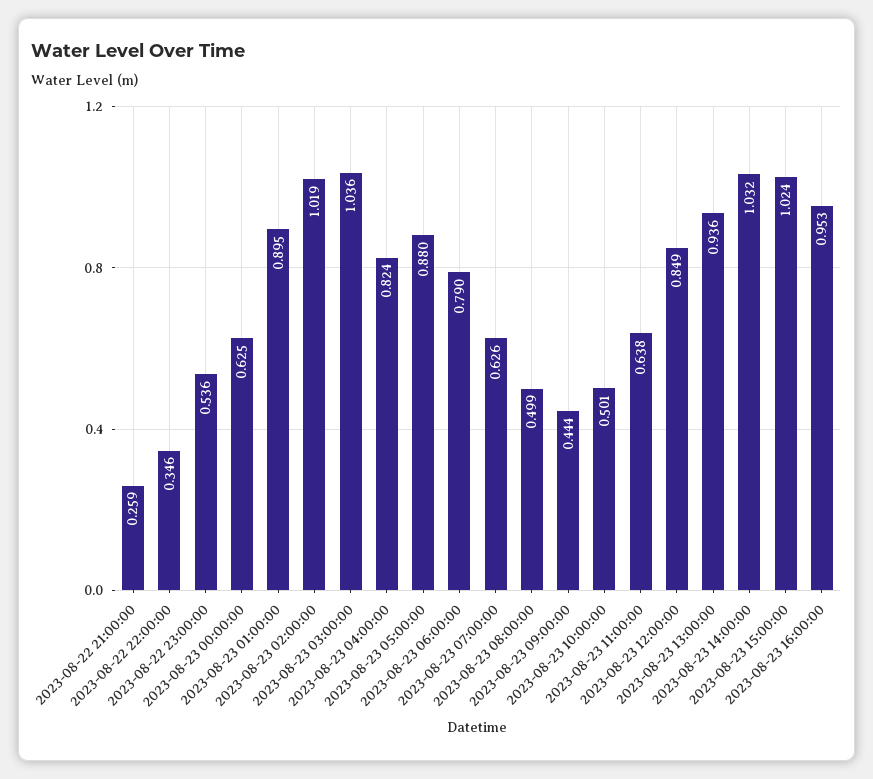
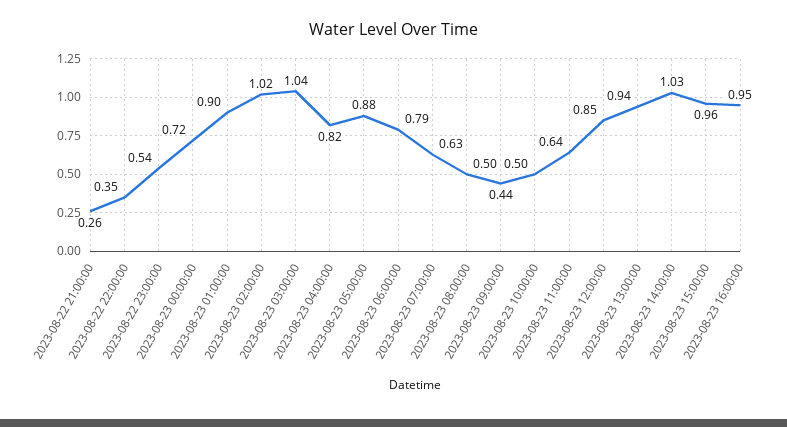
  {
    "2023-08-22 21:00:00": 0.259,
    "2023-08-22 22:00:00": 0.346,
    "2023-08-22 23:00:00": 0.536,
-   "2023-08-23 00:00:00": 0.625,
+   "2023-08-23 00:00:00": 0.72,
    "2023-08-23 01:00:00": 0.895,
    "2023-08-23 02:00:00": 1.019,
    "2023-08-23 03:00:00": 1.036,
    "2023-08-23 04:00:00": 0.824,
    "2023-08-23 05:00:00": 0.88,
    "2023-08-23 06:00:00": 0.79,
    "2023-08-23 07:00:00": 0.626,
    "2023-08-23 08:00:00": 0.499,
    "2023-08-23 09:00:00": 0.444,
    "2023-08-23 10:00:00": 0.501,
    "2023-08-23 11:00:00": 0.638,
    "2023-08-23 12:00:00": 0.849,
    "2023-08-23 13:00:00": 0.936,
    "2023-08-23 14:00:00": 1.032,
-   "2023-08-23 15:00:00": 1.024,
+   "2023-08-23 15:00:00": 0.96,
    "2023-08-23 16:00:00": 0.953
  }

